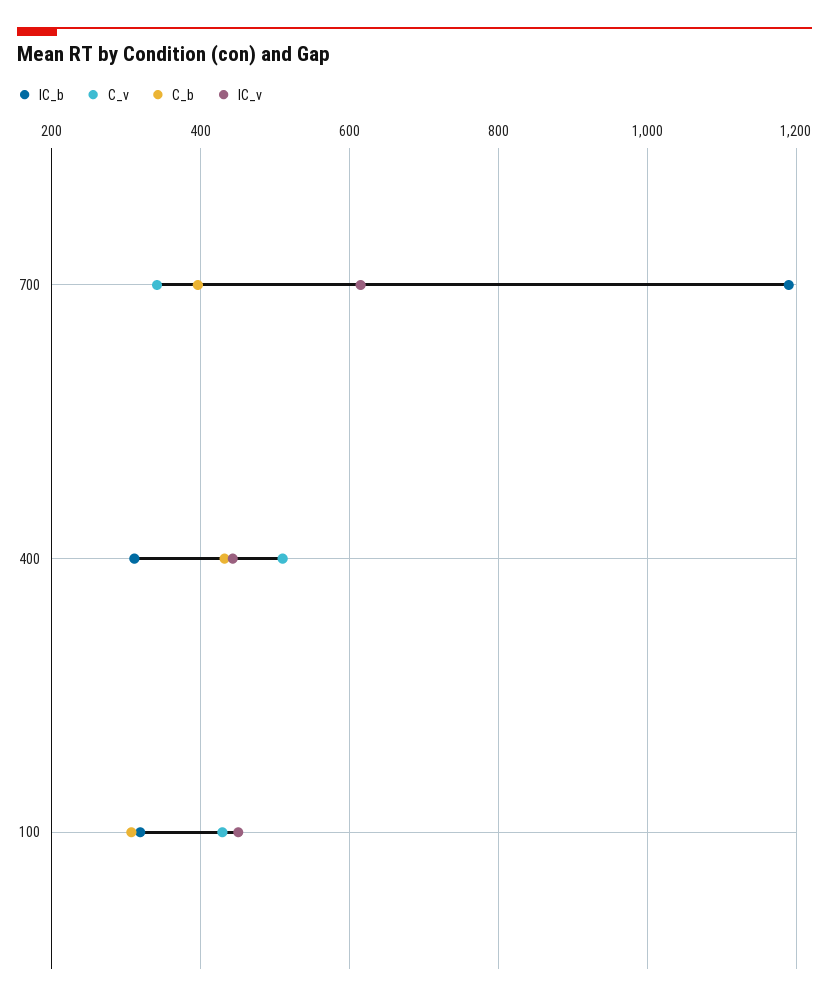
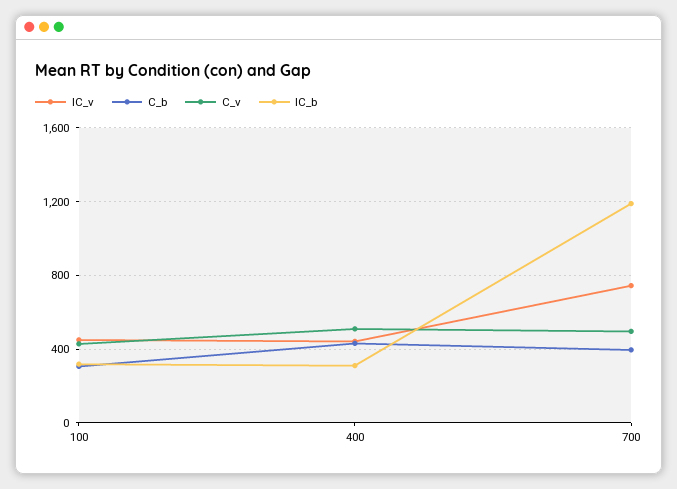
  {
    "IC_b": {
      "700": 1180,
      "400": 320,
      "100": 320
    },
    "C_v": {
-     "700": 340,
+     "700": 500,
      "400": 500,
      "100": 420
    },
    "C_b": {
      "700": 400,
      "400": 440,
      "100": 300
    },
    "IC_v": {
-     "700": 620,
+     "700": 750,
      "400": 440,
      "100": 460
    }
  }

